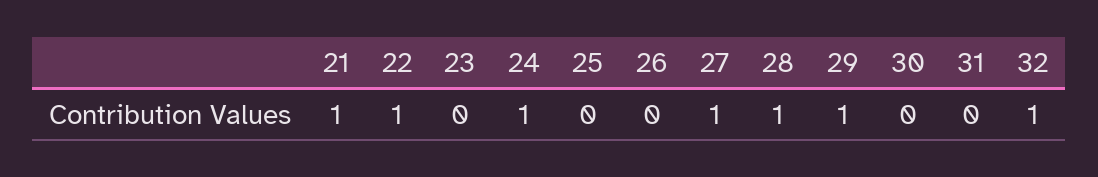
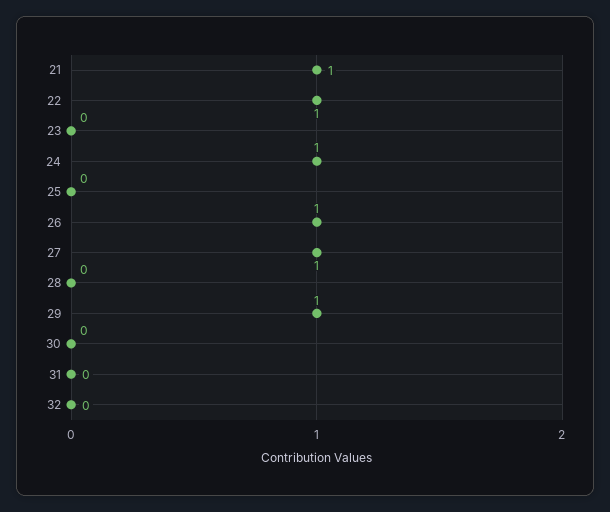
  {
    "21": 1,
    "22": 1,
    "23": 0,
    "24": 1,
    "25": 0,
-   "26": 0,
+   "26": 1,
    "27": 1,
-   "28": 1,
+   "28": 0,
    "29": 1,
    "30": 0,
    "31": 0,
-   "32": 1
+   "32": 0
  }

